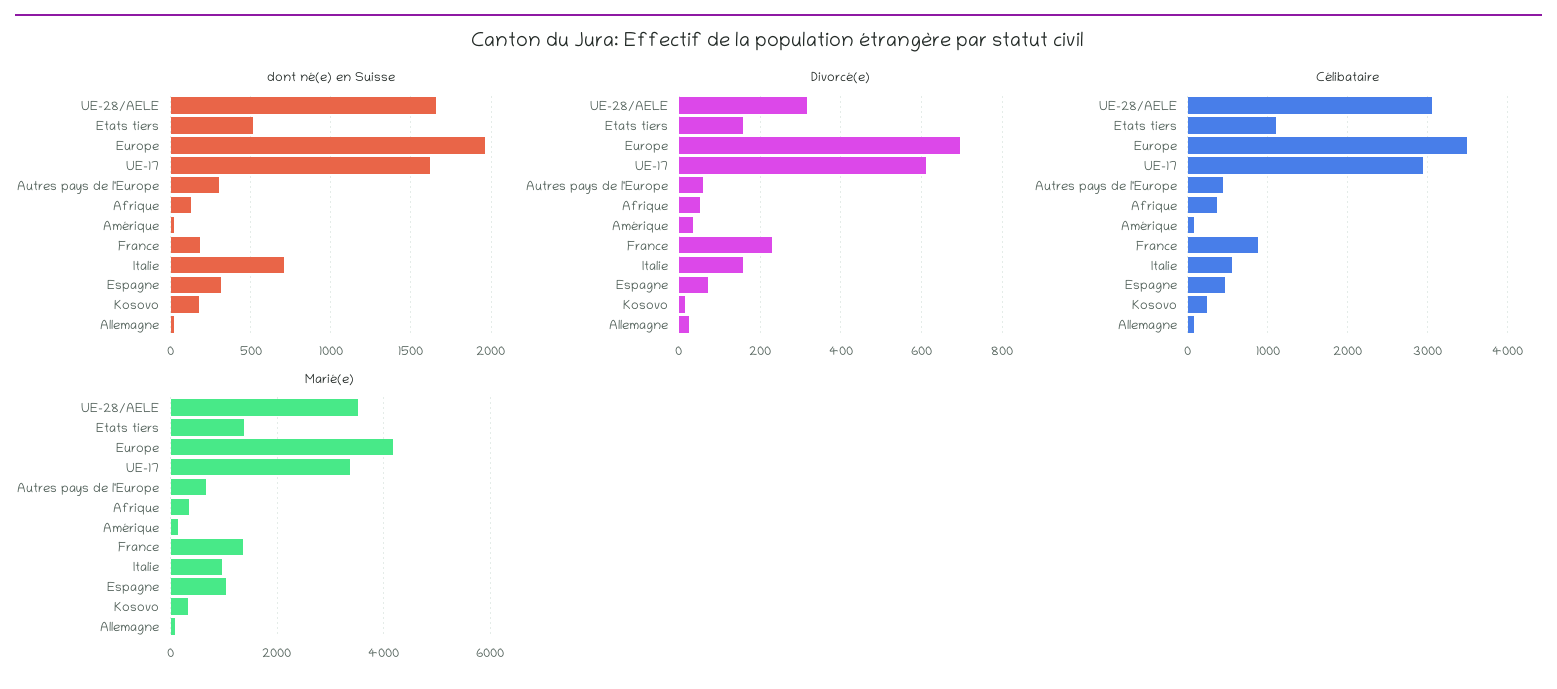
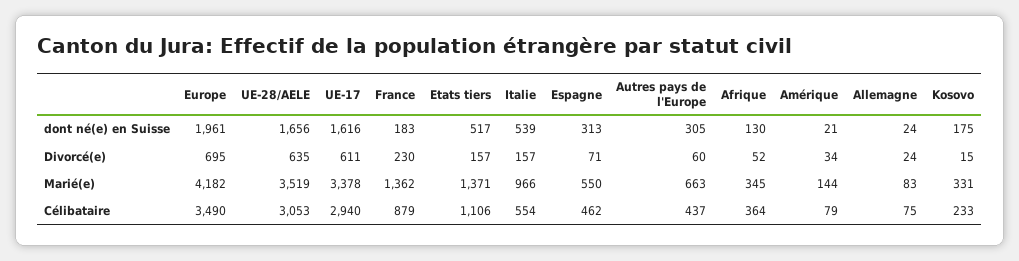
  {
    "dont né(e) en Suisse": {
      "UE-28/AELE": 1656,
      "Etats tiers": 517,
      "Europe": 1961,
      "UE-17": 1616,
      "Autres pays de l'Europe": 305,
      "Afrique": 130,
      "Amérique": 21,
      "France": 183,
-     "Italie": 700,
+     "Italie": 539,
      "Espagne": 313,
      "Kosovo": 175,
      "Allemagne": 24
    },
    "Divorcé(e)": {
-     "UE-28/AELE": 320,
+     "UE-28/AELE": 635,
      "Etats tiers": 157,
      "Europe": 695,
      "UE-17": 611,
      "Autres pays de l'Europe": 60,
      "Afrique": 52,
      "Amérique": 34,
      "France": 230,
      "Italie": 157,
      "Espagne": 71,
      "Kosovo": 15,
      "Allemagne": 24
    },
    "Célibataire": {
      "UE-28/AELE": 3053,
      "Etats tiers": 1106,
      "Europe": 3490,
      "UE-17": 2940,
      "Autres pays de l'Europe": 437,
      "Afrique": 364,
      "Amérique": 79,
      "France": 879,
      "Italie": 554,
      "Espagne": 462,
      "Kosovo": 233,
      "Allemagne": 75
    },
    "Marié(e)": {
      "UE-28/AELE": 3519,
      "Etats tiers": 1371,
      "Europe": 4182,
      "UE-17": 3378,
      "Autres pays de l'Europe": 663,
      "Afrique": 345,
      "Amérique": 144,
      "France": 1362,
      "Italie": 966,
-     "Espagne": 1000,
+     "Espagne": 550,
      "Kosovo": 331,
      "Allemagne": 83
    }
  }

